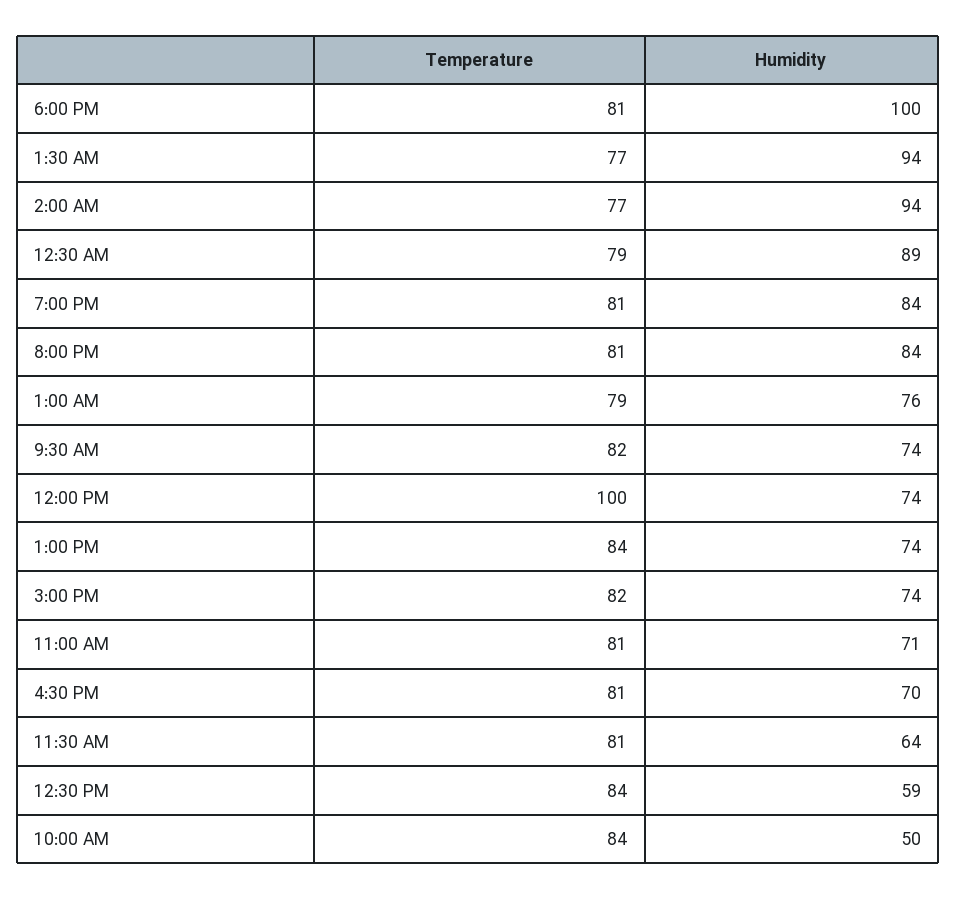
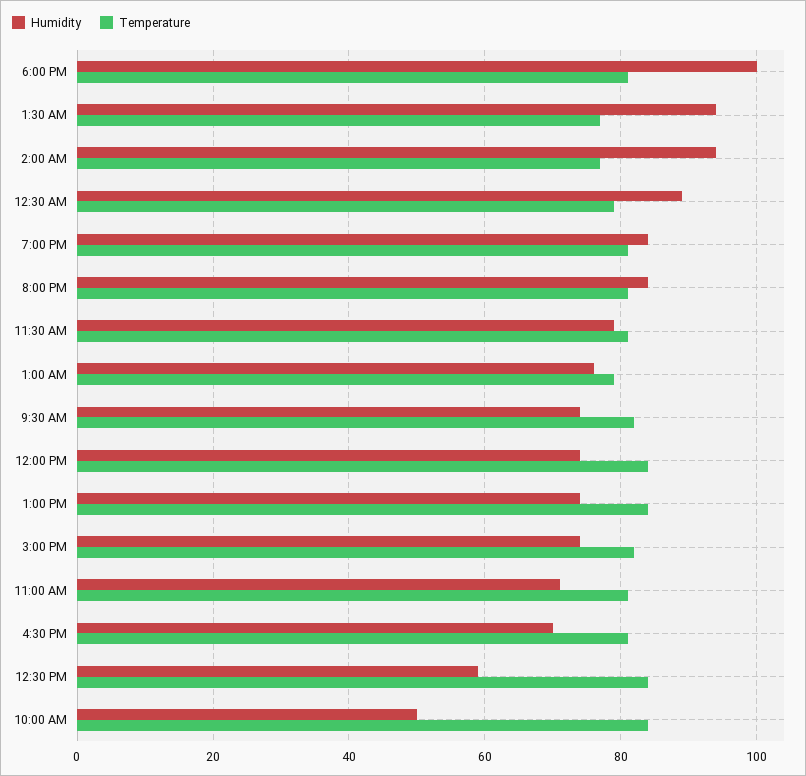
  {
    "Temperature": {
      "6:00 PM": 81,
      "1:30 AM": 77,
      "2:00 AM": 77,
      "12:30 AM": 79,
      "7:00 PM": 81,
      "8:00 PM": 81,
      "1:00 AM": 79,
      "9:30 AM": 82,
-     "12:00 PM": 100,
+     "12:00 PM": 85,
      "1:00 PM": 84,
      "3:00 PM": 82,
      "11:00 AM": 81,
      "4:30 PM": 81,
      "11:30 AM": 81,
      "12:30 PM": 84,
      "10:00 AM": 84
    },
    "Humidity": {
      "6:00 PM": 100,
      "1:30 AM": 94,
      "2:00 AM": 94,
      "12:30 AM": 89,
      "7:00 PM": 84,
      "8:00 PM": 84,
      "1:00 AM": 76,
      "9:30 AM": 74,
      "12:00 PM": 74,
      "1:00 PM": 74,
      "3:00 PM": 74,
      "11:00 AM": 71,
      "4:30 PM": 70,
-     "11:30 AM": 64,
+     "11:30 AM": 80,
      "12:30 PM": 59,
      "10:00 AM": 50
    }
  }

